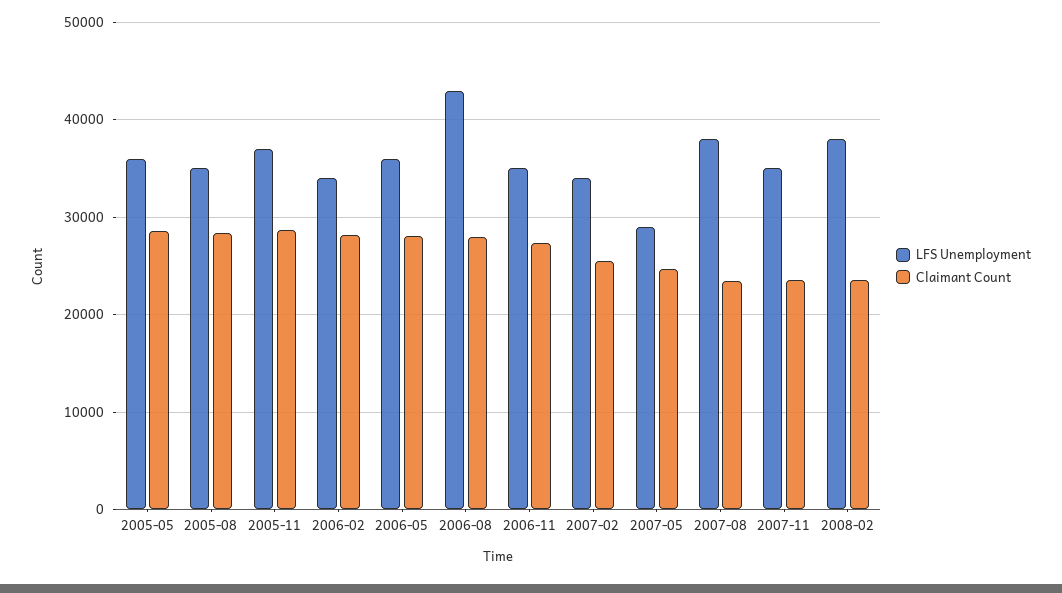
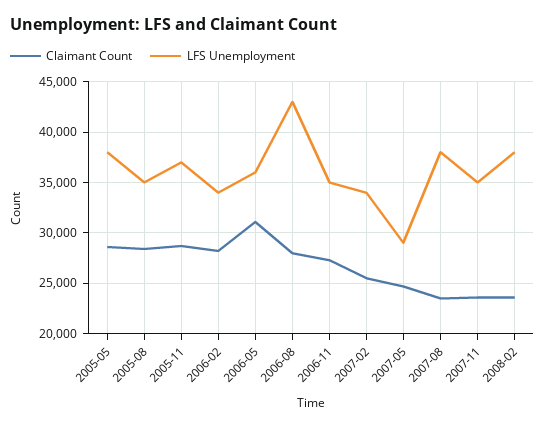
  {
    "LFS Unemployment": {
-     "2005-05": 36000,
+     "2005-05": 38000,
      "2005-08": 35000,
      "2005-11": 37000,
      "2006-02": 34000,
      "2006-05": 36000,
      "2006-08": 43000,
      "2006-11": 35000,
      "2007-02": 34000,
      "2007-05": 29000,
      "2007-08": 38000,
      "2007-11": 35000,
      "2008-02": 38000
    },
    "Claimant Count": {
      "2005-05": 29000,
      "2005-08": 28000,
      "2005-11": 29000,
      "2006-02": 28000,
-     "2006-05": 28000,
+     "2006-05": 31000,
      "2006-08": 28000,
      "2006-11": 27000,
      "2007-02": 26000,
      "2007-05": 25000,
      "2007-08": 24000,
      "2007-11": 24000,
      "2008-02": 24000
    }
  }

